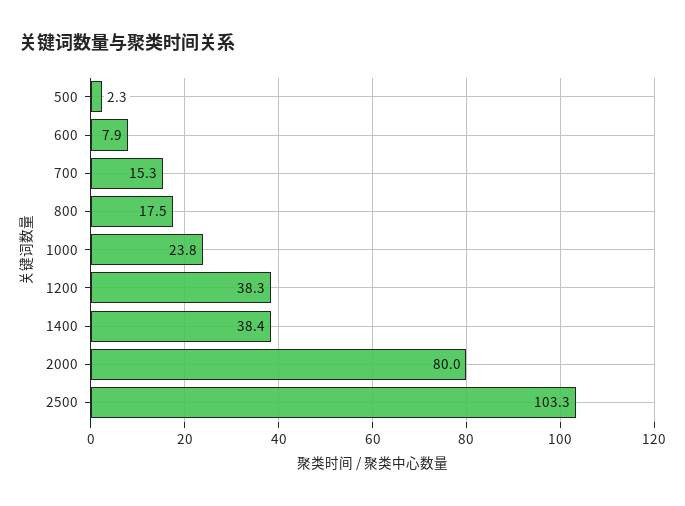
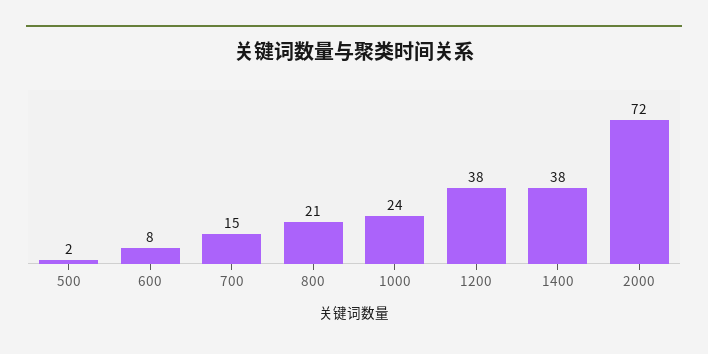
  {
    "500": 2.3,
    "600": 7.9,
    "700": 15.3,
-   "800": 17.5,
+   "800": 21,
    "1000": 23.8,
    "1200": 38.3,
    "1400": 38.4,
-   "2000": 80,
+   "2000": 72
-   "2500": 103.3
  }

